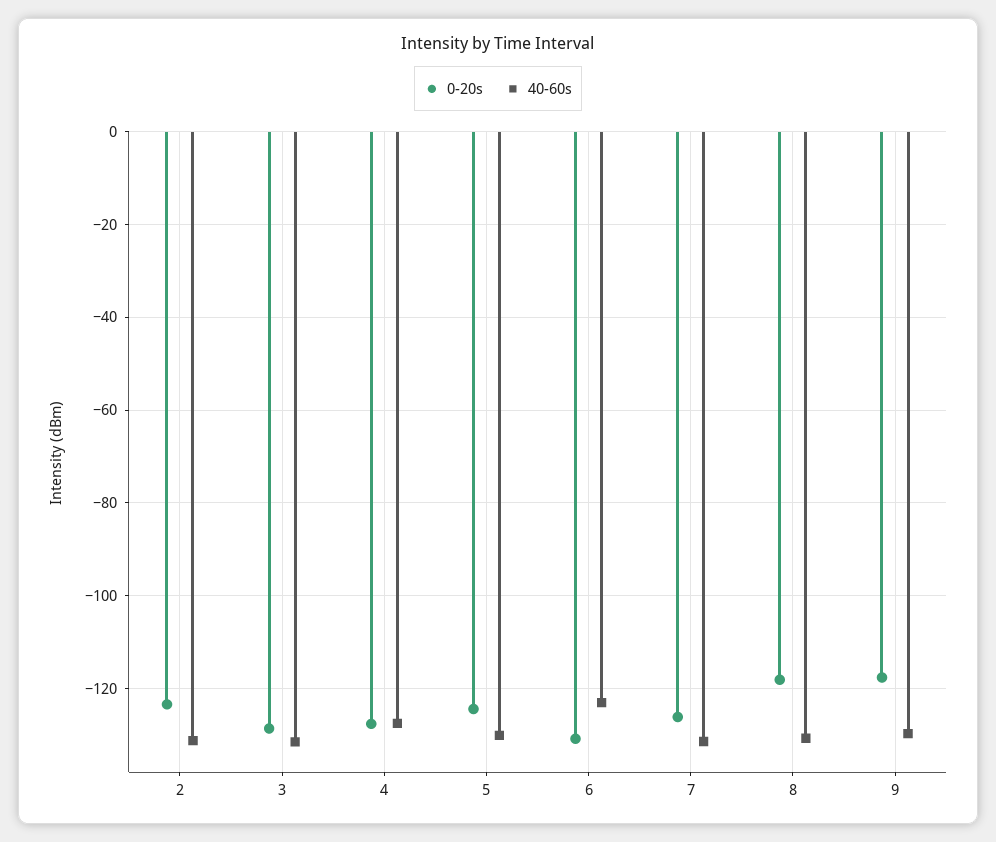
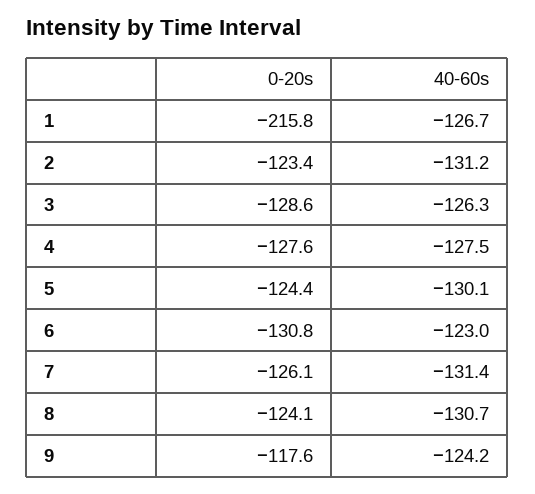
  {
    "0-20s": {
      "2": -123.4,
      "3": -128.6,
      "4": -127.6,
      "5": -124.4,
      "6": -130.8,
      "7": -126.1,
-     "8": -118,
+     "8": -124.1,
-     "9": -117.6
+     "9": -117.6,
+     "1": -215.8
    },
    "40-60s": {
      "2": -131.2,
-     "3": -132,
+     "3": -126.3,
      "4": -127.5,
      "5": -130.1,
      "6": -123,
      "7": -131.4,
      "8": -130.7,
-     "9": -130
+     "9": -124.2,
+     "1": -126.7
    }
  }

